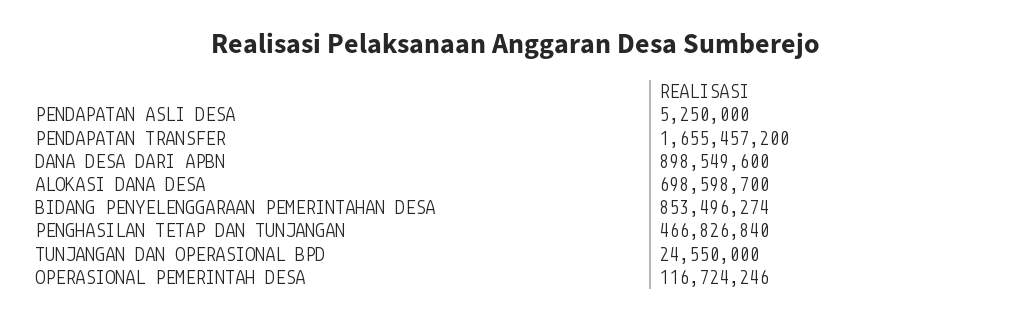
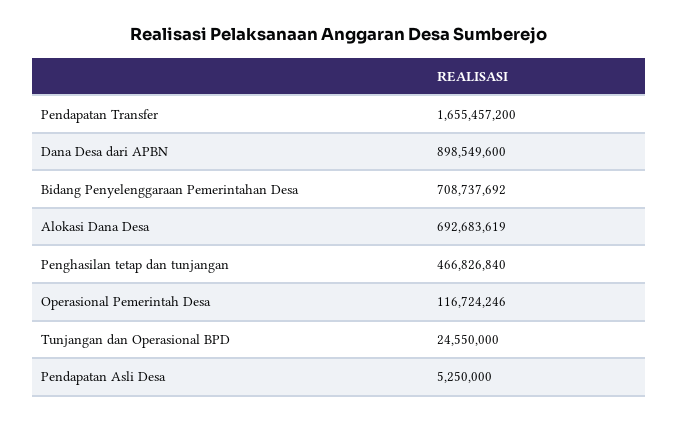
  {
    "PENDAPATAN ASLI DESA": 5250000,
    "PENDAPATAN TRANSFER": 1655457200,
    "DANA DESA DARI APBN": 898549600,
-   "ALOKASI DANA DESA": 698598700,
+   "ALOKASI DANA DESA": 692683619,
-   "BIDANG PENYELENGGARAAN PEMERINTAHAN DESA": 853496274,
+   "BIDANG PENYELENGGARAAN PEMERINTAHAN DESA": 708737692,
    "PENGHASILAN TETAP DAN TUNJANGAN": 466826840,
    "TUNJANGAN DAN OPERASIONAL BPD": 24550000,
    "OPERASIONAL PEMERINTAH DESA": 116724246
  }

